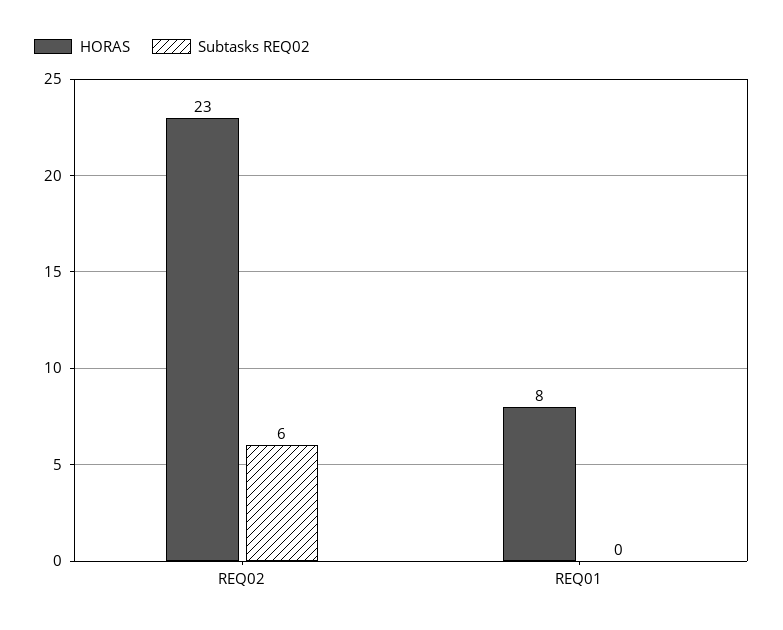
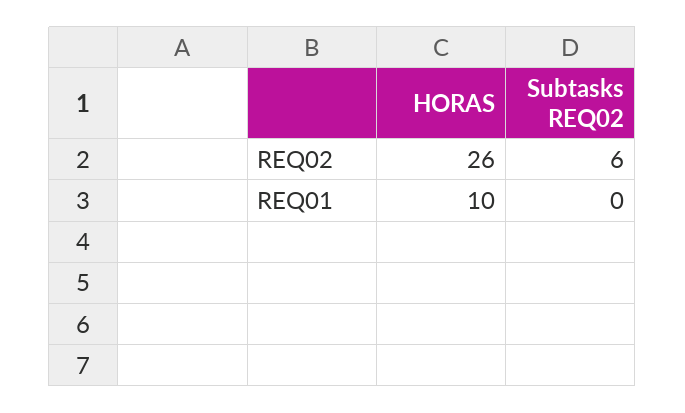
  {
    "HORAS": {
-     "REQ02": 23,
+     "REQ02": 26,
-     "REQ01": 8
+     "REQ01": 10
    },
    "Subtasks REQ02": {
      "REQ02": 6,
      "REQ01": 0
    }
  }

